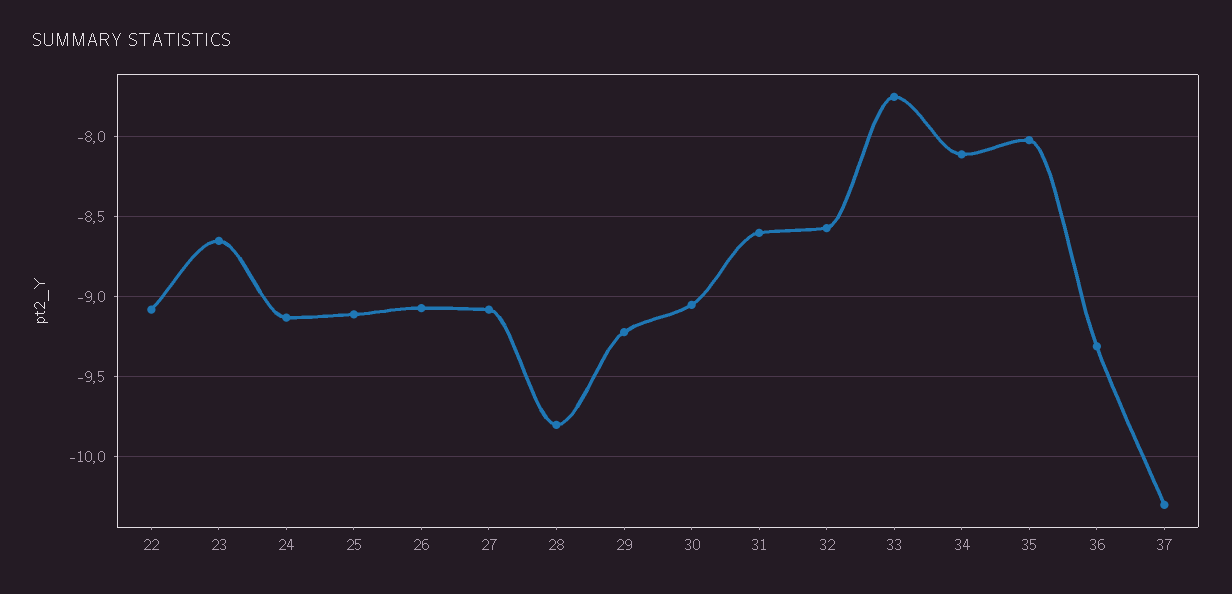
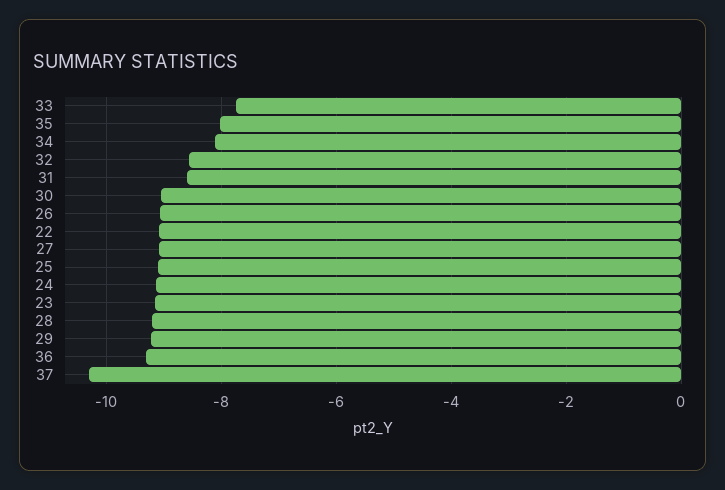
  {
    "22": -9.1,
-   "23": -8.65,
+   "23": -9.2,
    "24": -9.15,
    "25": -9.1,
    "26": -9.05,
    "27": -9.1,
-   "28": -9.8,
+   "28": -9.2,
    "29": -9.2,
    "30": -9.05,
    "31": -8.6,
    "32": -8.55,
    "33": -7.75,
    "34": -8.1,
    "35": -8,
    "36": -9.3,
    "37": -10.3
  }

